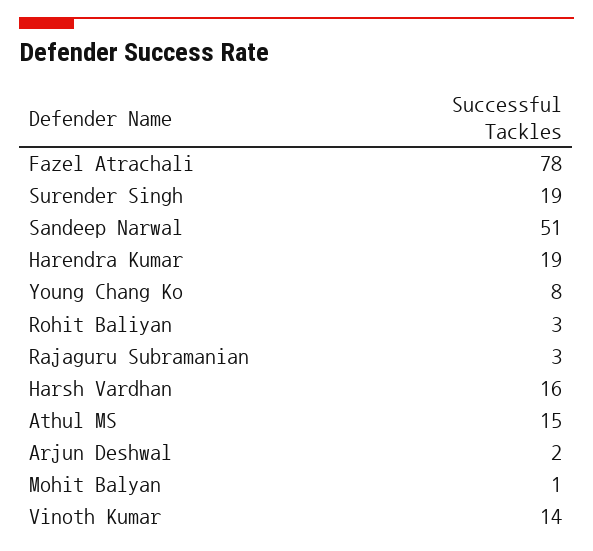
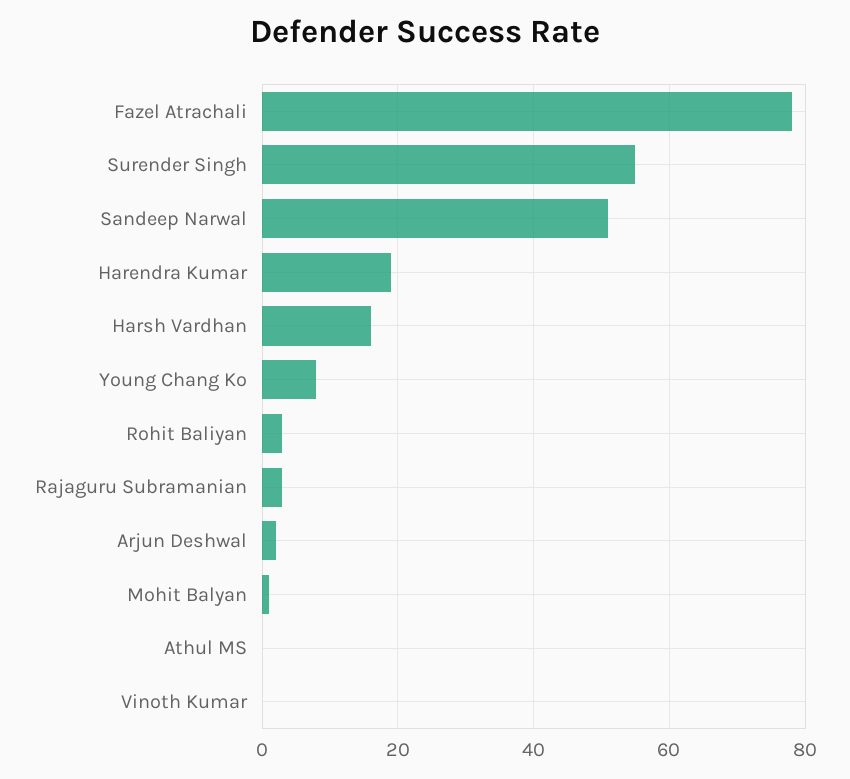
  {
    "Fazel Atrachali": 78,
-   "Surender Singh": 19,
+   "Surender Singh": 55,
    "Sandeep Narwal": 51,
    "Harendra Kumar": 19,
    "Young Chang Ko": 8,
    "Rohit Baliyan": 3,
    "Rajaguru Subramanian": 3,
    "Harsh Vardhan": 16,
-   "Athul MS": 15,
+   "Athul MS": 0,
    "Arjun Deshwal": 2,
    "Mohit Balyan": 1,
-   "Vinoth Kumar": 14
+   "Vinoth Kumar": 0
  }

